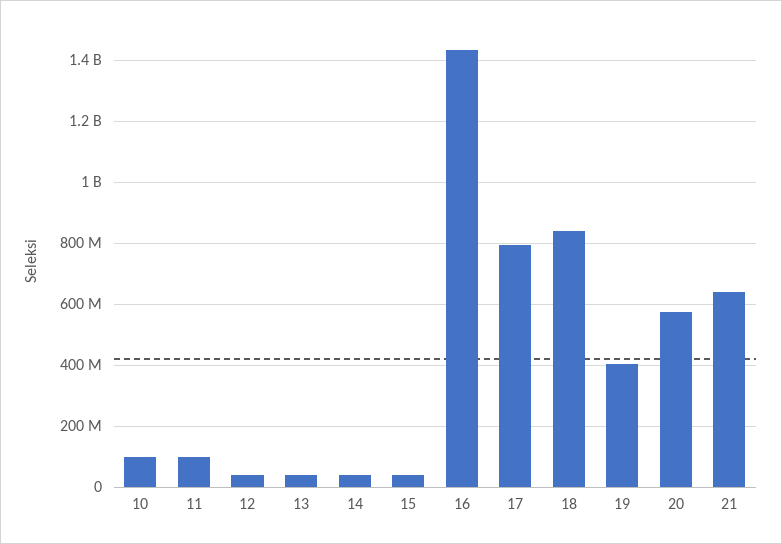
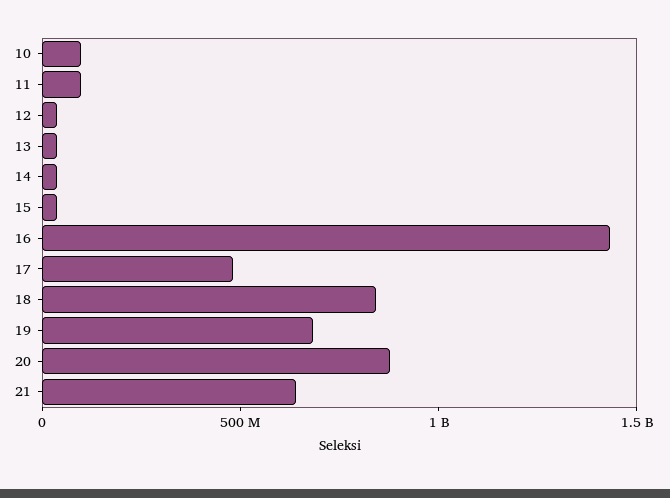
  {
    "10": 100000000,
    "11": 100000000,
    "12": 40000000,
    "13": 40000000,
    "14": 40000000,
    "15": 40000000,
    "16": 1440000000,
-   "17": 800000000,
+   "17": 500000000,
    "18": 840000000,
-   "19": 400000000,
+   "19": 700000000,
-   "20": 580000000,
+   "20": 900000000,
    "21": 640000000
  }

